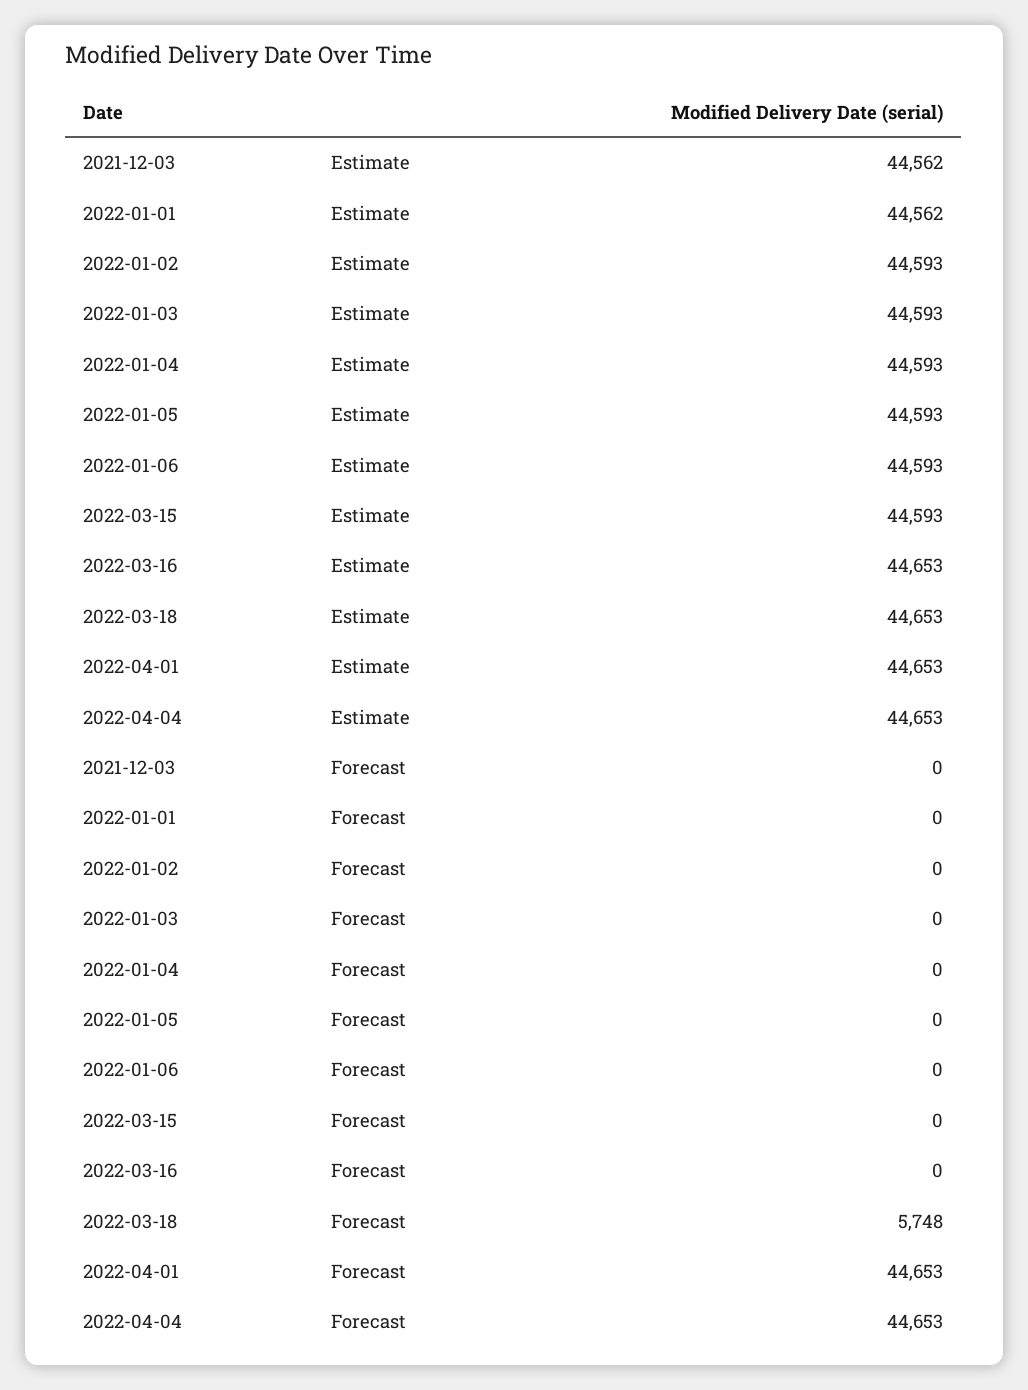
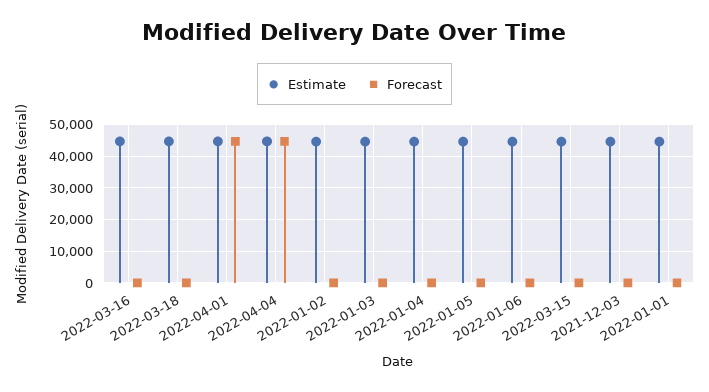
  {
    "Estimate": {
      "2021-12-03": 44562,
      "2022-01-01": 44562,
      "2022-01-02": 44593,
      "2022-01-03": 44593,
      "2022-01-04": 44593,
      "2022-01-05": 44593,
      "2022-01-06": 44593,
      "2022-03-15": 44593,
      "2022-03-16": 44653,
      "2022-03-18": 44653,
      "2022-04-01": 44653,
      "2022-04-04": 44653
    },
    "Forecast": {
      "2021-12-03": 0,
      "2022-01-01": 0,
      "2022-01-02": 0,
      "2022-01-03": 0,
      "2022-01-04": 0,
      "2022-01-05": 0,
      "2022-01-06": 0,
      "2022-03-15": 0,
      "2022-03-16": 0,
-     "2022-03-18": 5748,
+     "2022-03-18": 0,
      "2022-04-01": 44653,
      "2022-04-04": 44653
    }
  }

